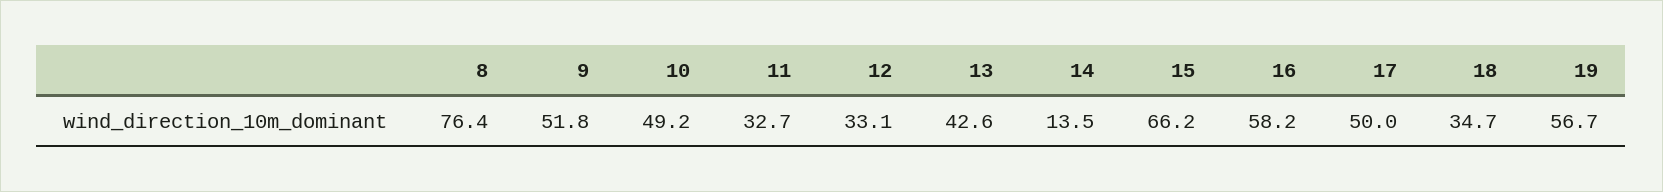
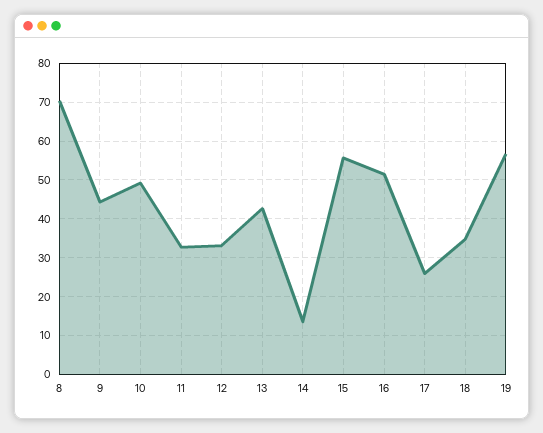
  {
-   "8": 76.4,
+   "8": 70,
-   "9": 51.8,
+   "9": 44,
    "10": 49.2,
    "11": 32.7,
    "12": 33.1,
    "13": 42.6,
    "14": 13.5,
-   "15": 66.2,
+   "15": 56,
-   "16": 58.2,
+   "16": 52,
-   "17": 50,
+   "17": 26,
    "18": 34.7,
    "19": 56.7
  }

